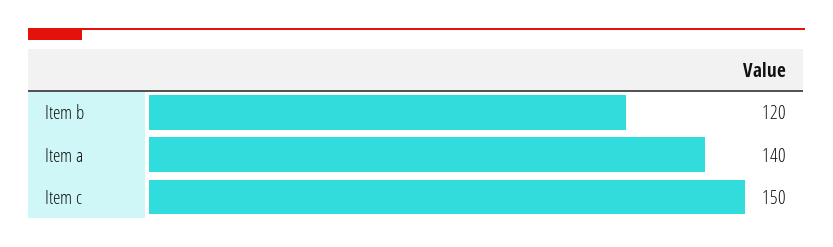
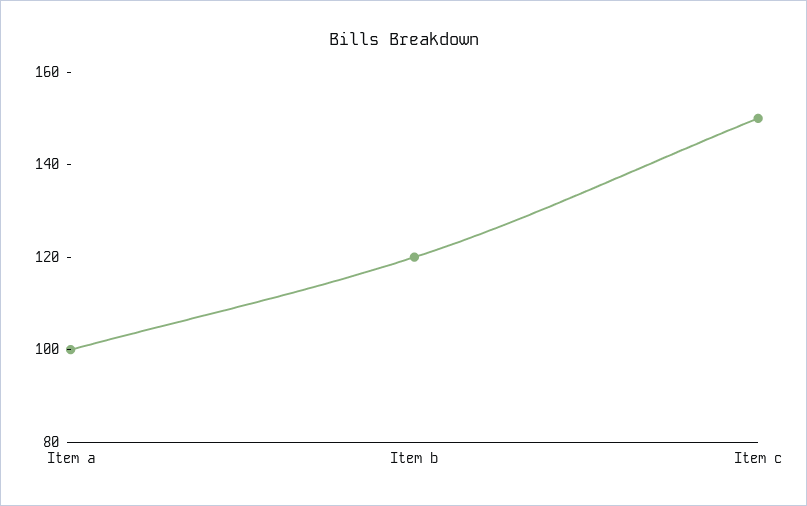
  {
    "Item b": 120,
-   "Item a": 140,
+   "Item a": 100,
    "Item c": 150
  }

